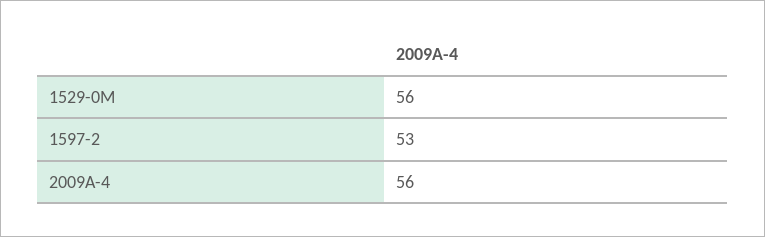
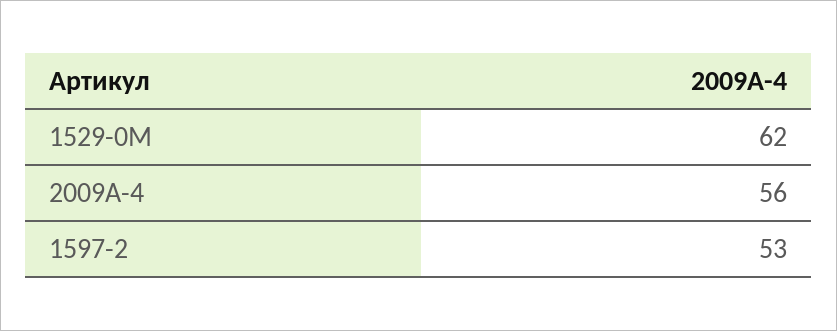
  {
-   "1529-0М": 56,
+   "1529-0М": 62,
    "1597-2": 53,
    "2009А-4": 56
  }

